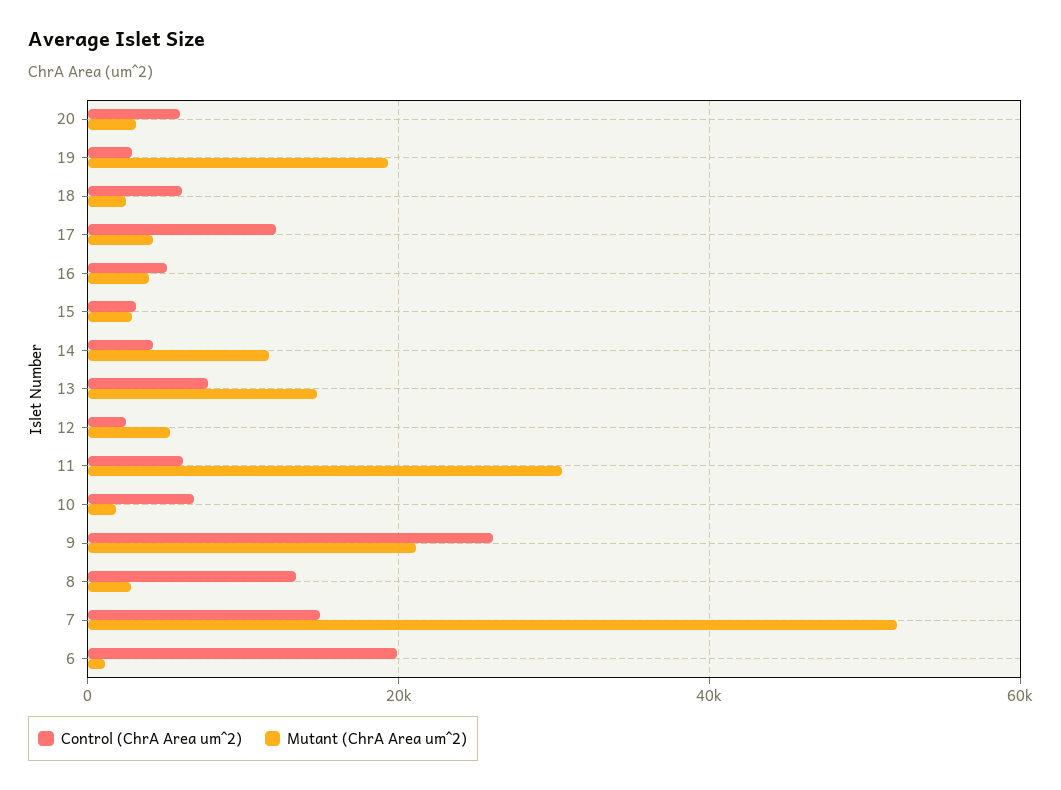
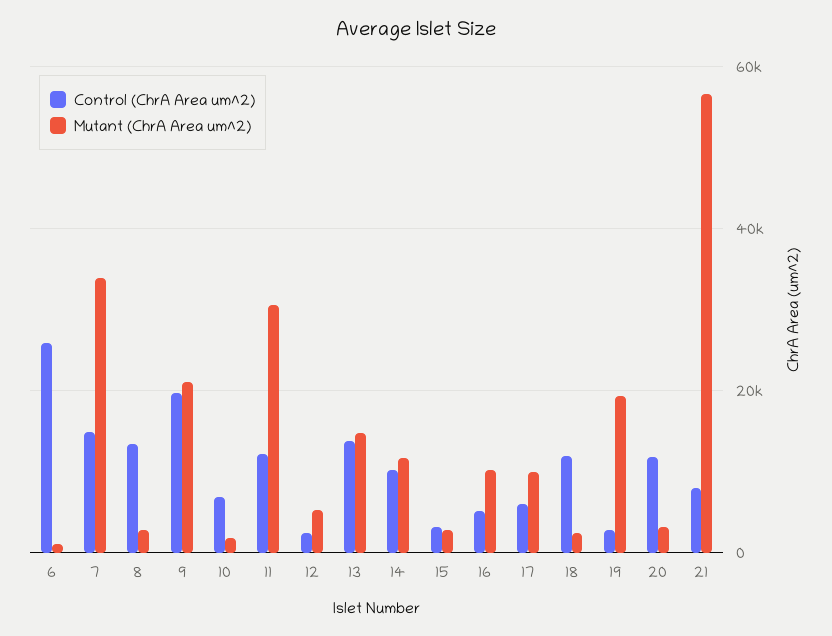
  {
    "Control (ChrA Area um^2)": {
-     "20": 6000,
+     "20": 12000,
      "19": 2000,
-     "18": 6000,
+     "18": 12000,
-     "17": 12000,
+     "17": 6000,
      "16": 6000,
      "15": 4000,
-     "14": 4000,
+     "14": 10000,
-     "13": 8000,
+     "13": 14000,
      "12": 2000,
-     "11": 6000,
+     "11": 12000,
      "10": 6000,
-     "9": 26000,
+     "9": 20000,
      "8": 14000,
      "7": 14000,
-     "6": 20000
+     "6": 26000,
+     "21": 8000
    },
    "Mutant (ChrA Area um^2)": {
      "20": 4000,
      "19": 20000,
      "18": 2000,
-     "17": 4000,
+     "17": 10000,
-     "16": 4000,
+     "16": 10000,
      "15": 2000,
      "14": 12000,
      "13": 14000,
      "12": 6000,
      "11": 30000,
      "10": 2000,
      "9": 22000,
      "8": 2000,
-     "7": 52000,
+     "7": 34000,
-     "6": 2000
+     "6": 2000,
+     "21": 56000
    }
  }

